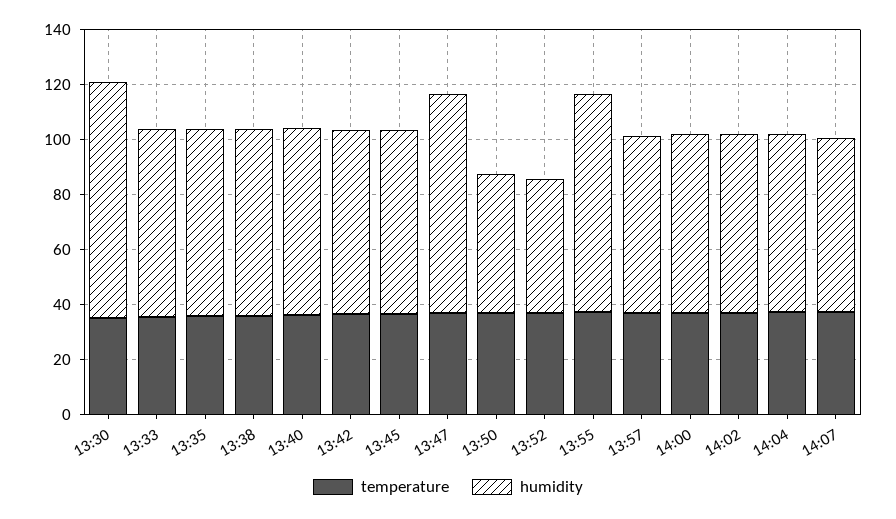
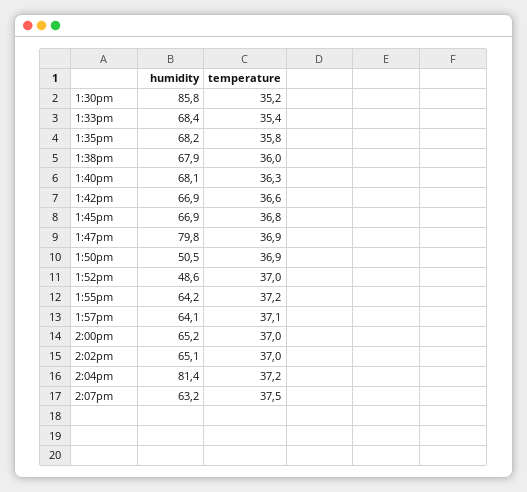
  {
    "temperature": {
      "13:30": 35.2,
      "13:33": 35.4,
      "13:35": 35.8,
      "13:38": 36,
      "13:40": 36.3,
      "13:42": 36.6,
      "13:45": 36.8,
      "13:47": 36.9,
      "13:50": 36.9,
      "13:52": 37,
      "13:55": 37.2,
      "13:57": 37.1,
      "14:00": 37,
      "14:02": 37,
      "14:04": 37.2,
      "14:07": 37.5
    },
    "humidity": {
      "13:30": 85.8,
      "13:33": 68.4,
      "13:35": 68.2,
      "13:38": 67.9,
      "13:40": 68.1,
      "13:42": 66.9,
      "13:45": 66.9,
      "13:47": 79.8,
      "13:50": 50.5,
      "13:52": 48.6,
-     "13:55": 80,
+     "13:55": 64.2,
      "13:57": 64.1,
      "14:00": 65.2,
      "14:02": 65.1,
-     "14:04": 65,
+     "14:04": 81.4,
      "14:07": 63.2
    }
  }

